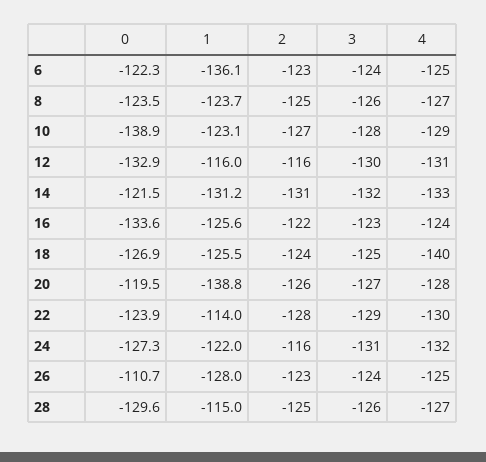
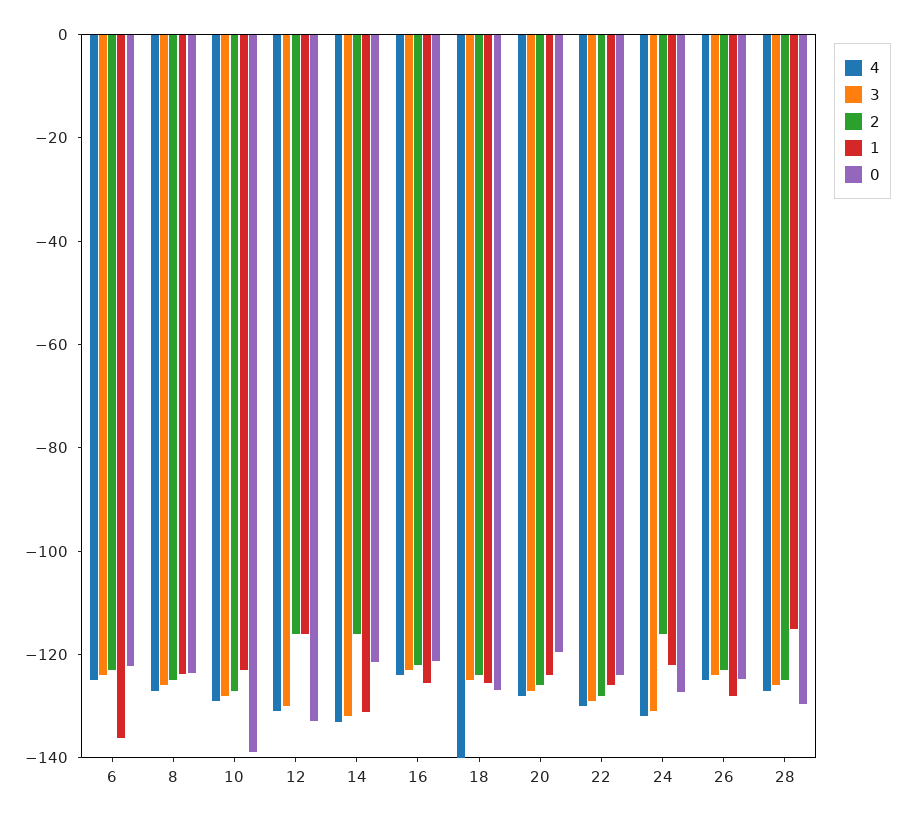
  {
    "0": {
      "6": -122.3,
      "8": -123.5,
      "10": -138.9,
      "12": -132.9,
      "14": -121.5,
-     "16": -133.6,
+     "16": -120,
      "18": -126.9,
      "20": -119.5,
      "22": -123.9,
      "24": -127.3,
-     "26": -110.7,
+     "26": -125,
      "28": -129.6
    },
    "1": {
      "6": -136.1,
      "8": -123.7,
      "10": -123.1,
      "12": -116,
      "14": -131.2,
      "16": -125.6,
      "18": -125.5,
-     "20": -138.8,
+     "20": -125,
-     "22": -114,
+     "22": -125,
      "24": -122,
      "26": -128,
      "28": -115
    },
    "2": {
      "6": -123,
      "8": -125,
      "10": -127,
      "12": -116,
-     "14": -131,
+     "14": -115,
      "16": -122,
      "18": -124,
      "20": -126,
      "22": -128,
      "24": -116,
      "26": -123,
      "28": -125
    },
    "3": {
      "6": -124,
      "8": -126,
      "10": -128,
      "12": -130,
      "14": -132,
      "16": -123,
      "18": -125,
      "20": -127,
      "22": -129,
      "24": -131,
      "26": -124,
      "28": -126
    },
    "4": {
      "6": -125,
      "8": -127,
      "10": -129,
      "12": -131,
      "14": -133,
      "16": -124,
      "18": -140,
      "20": -128,
      "22": -130,
      "24": -132,
      "26": -125,
      "28": -127
    }
  }

